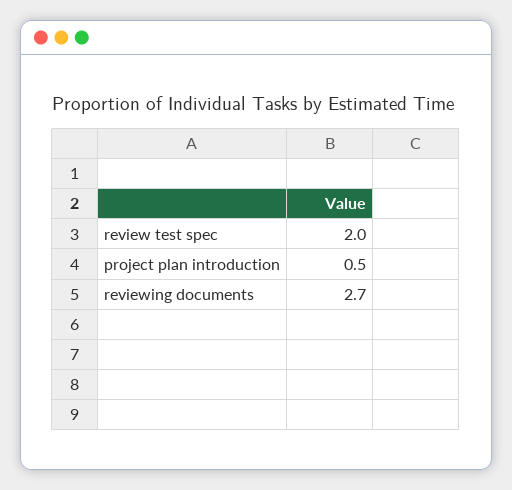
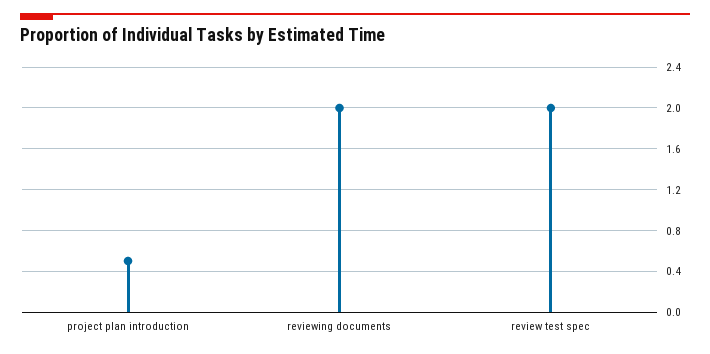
  {
    "review test spec": 2,
    "project plan introduction": 0.5,
-   "reviewing documents": 2.7
+   "reviewing documents": 2
  }

